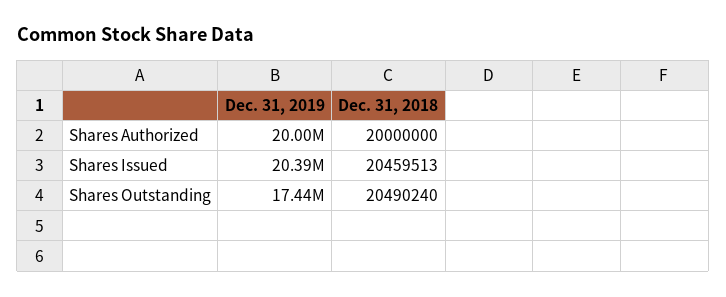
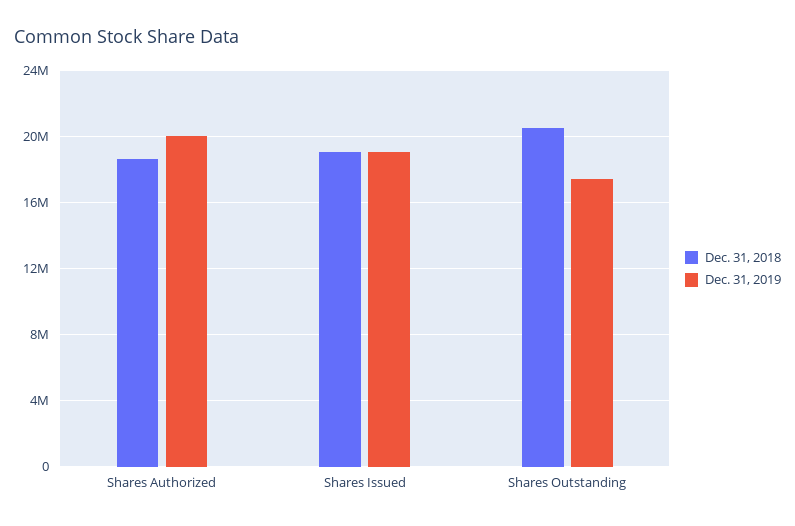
  {
    "Dec. 31, 2019": {
      "Shares Authorized": 20000000,
-     "Shares Issued": 20390000,
+     "Shares Issued": 19000000,
      "Shares Outstanding": 17440000
    },
    "Dec. 31, 2018": {
-     "Shares Authorized": 20000000,
+     "Shares Authorized": 18500000,
-     "Shares Issued": 20459513,
+     "Shares Issued": 19000000,
      "Shares Outstanding": 20490240
    }
  }

